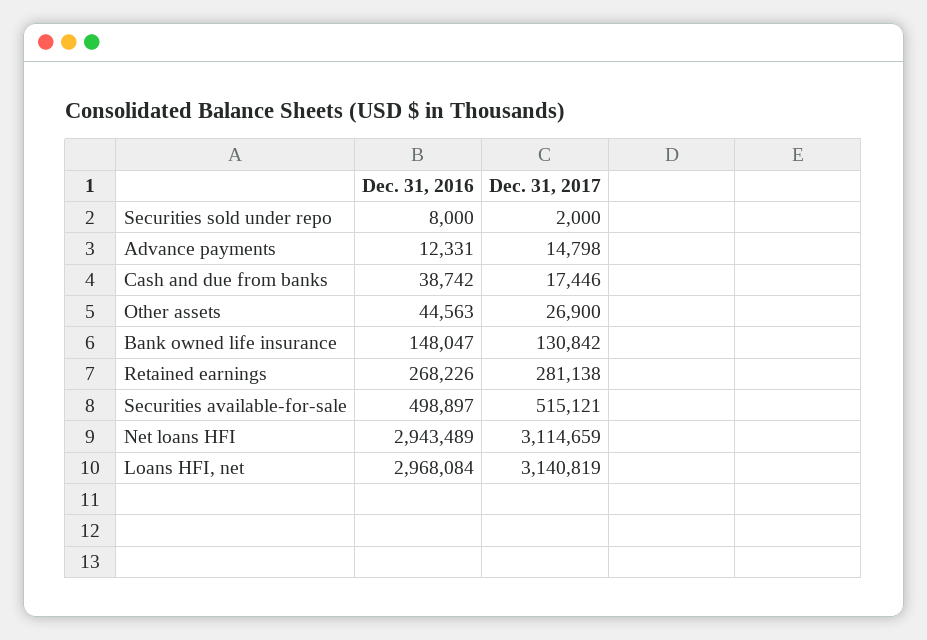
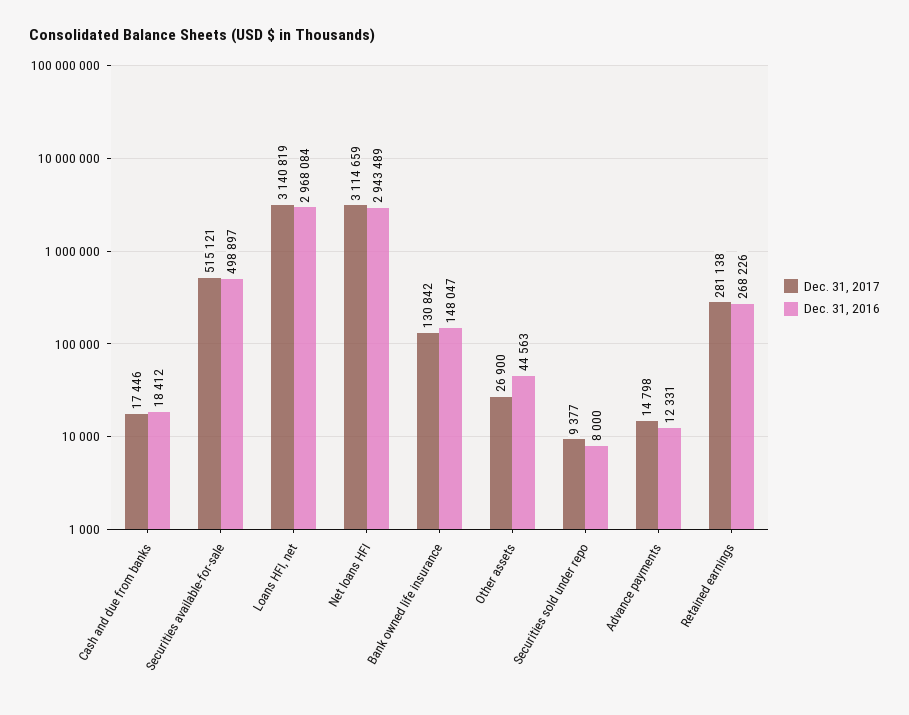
  {
    "Dec. 31, 2016": {
      "Securities sold under repo": 8000,
      "Advance payments": 12331,
-     "Cash and due from banks": 38742,
+     "Cash and due from banks": 18412,
      "Other assets": 44563,
      "Bank owned life insurance": 148047,
      "Retained earnings": 268226,
      "Securities available-for-sale": 498897,
      "Net loans HFI": 2943489,
      "Loans HFI, net": 2968084
    },
    "Dec. 31, 2017": {
-     "Securities sold under repo": 2000,
+     "Securities sold under repo": 9377,
      "Advance payments": 14798,
      "Cash and due from banks": 17446,
      "Other assets": 26900,
      "Bank owned life insurance": 130842,
      "Retained earnings": 281138,
      "Securities available-for-sale": 515121,
      "Net loans HFI": 3114659,
      "Loans HFI, net": 3140819
    }
  }

